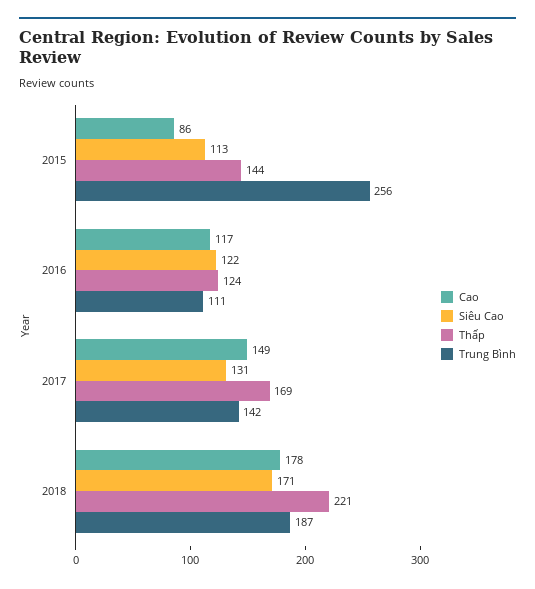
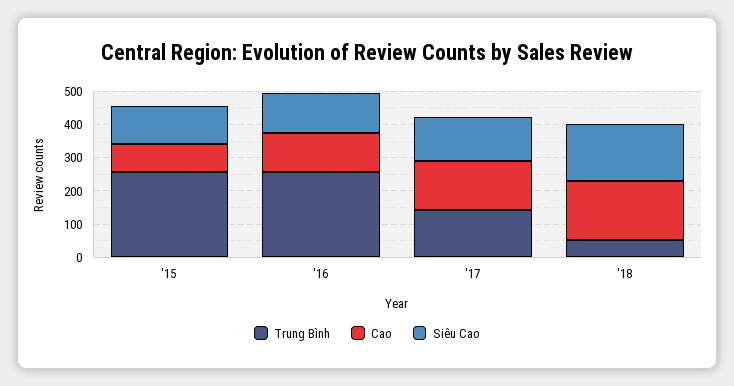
  {
    "Cao": {
      "2015": 86,
      "2016": 117,
      "2017": 149,
      "2018": 178
    },
    "Siêu Cao": {
      "2015": 113,
      "2016": 122,
      "2017": 131,
      "2018": 171
    },
-   "Thấp": {
-     "2015": 144,
-     "2016": 124,
-     "2017": 169,
-     "2018": 221
-   },
    "Trung Bình": {
      "2015": 256,
-     "2016": 111,
+     "2016": 250,
      "2017": 142,
-     "2018": 187
+     "2018": 50
    }
  }

